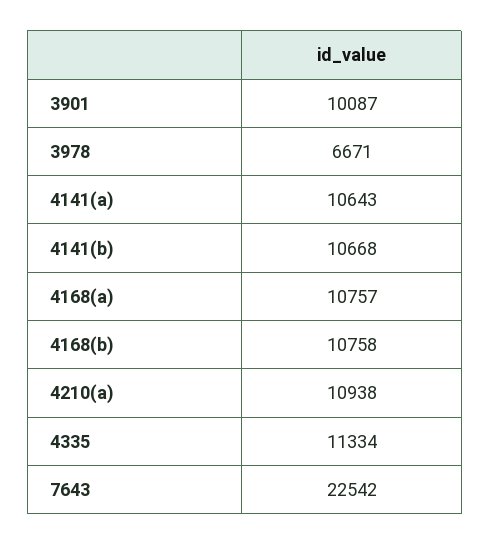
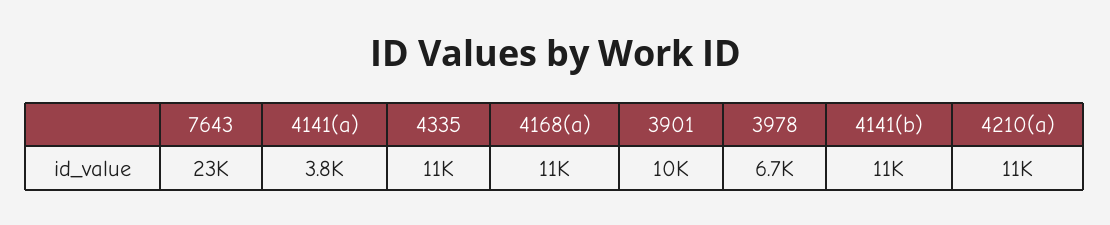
  {
    "3901": 10087,
    "3978": 6671,
-   "4141(a)": 10643,
+   "4141(a)": 3800,
    "4141(b)": 10668,
    "4168(a)": 10757,
-   "4168(b)": 10758,
    "4210(a)": 10938,
    "4335": 11334,
    "7643": 22542
  }

